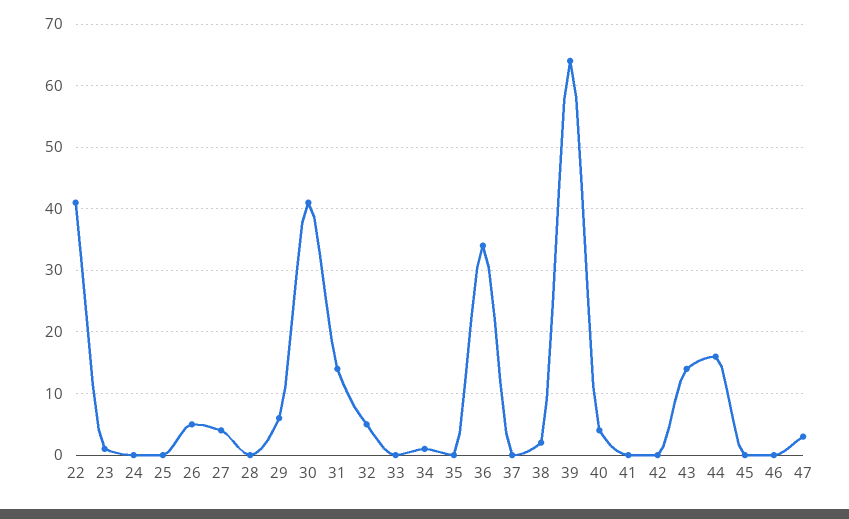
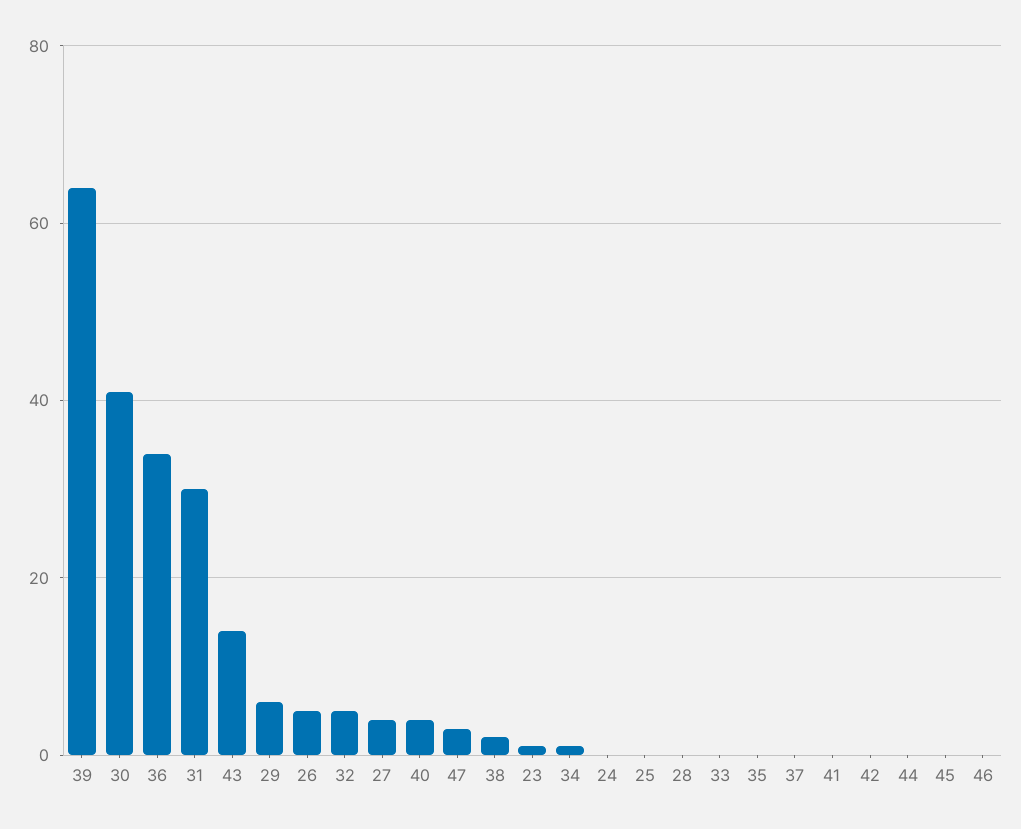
  {
-   "22": 41,
    "23": 1,
    "24": 0,
    "25": 0,
    "26": 5,
    "27": 4,
    "28": 0,
    "29": 6,
    "30": 41,
-   "31": 14,
+   "31": 30,
    "32": 5,
    "33": 0,
    "34": 1,
    "35": 0,
    "36": 34,
    "37": 0,
    "38": 2,
    "39": 64,
    "40": 4,
    "41": 0,
    "42": 0,
    "43": 14,
-   "44": 16,
+   "44": 0,
    "45": 0,
    "46": 0,
    "47": 3
  }

